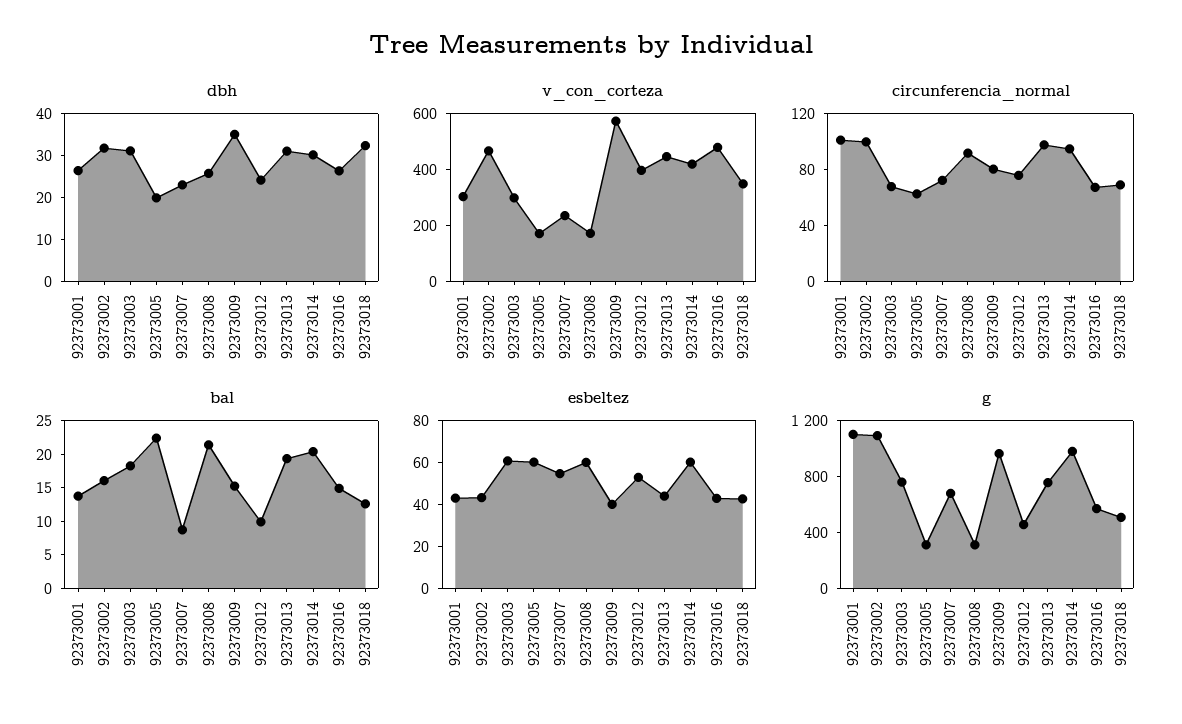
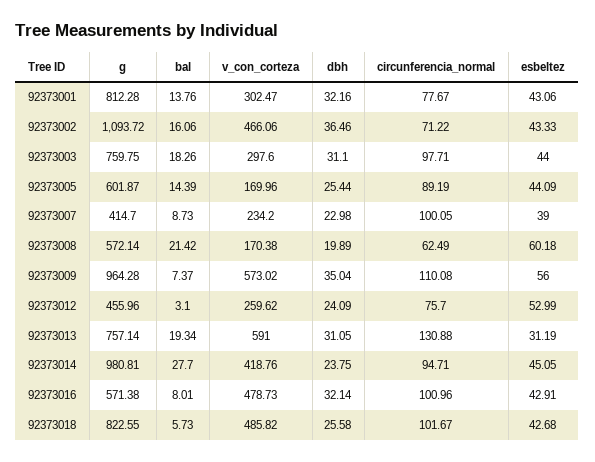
  {
    "dbh": {
-     "92373001": 26,
+     "92373001": 32.16,
-     "92373002": 32,
+     "92373002": 36.46,
      "92373003": 31.1,
-     "92373005": 20,
+     "92373005": 25.44,
      "92373007": 22.98,
-     "92373008": 26,
+     "92373008": 19.89,
      "92373009": 35.04,
      "92373012": 24.09,
      "92373013": 31.05,
-     "92373014": 30,
+     "92373014": 23.75,
-     "92373016": 26,
+     "92373016": 32.14,
-     "92373018": 32
+     "92373018": 25.58
    },
    "v_con_corteza": {
      "92373001": 302.47,
      "92373002": 466.06,
      "92373003": 297.6,
      "92373005": 169.96,
      "92373007": 234.2,
      "92373008": 170.38,
      "92373009": 573.02,
-     "92373012": 400,
+     "92373012": 259.62,
-     "92373013": 450,
+     "92373013": 591,
      "92373014": 418.76,
      "92373016": 478.73,
-     "92373018": 350
+     "92373018": 485.82
    },
    "circunferencia_normal": {
-     "92373001": 100,
+     "92373001": 77.67,
-     "92373002": 100,
+     "92373002": 71.22,
-     "92373003": 70,
+     "92373003": 97.71,
-     "92373005": 60,
+     "92373005": 89.19,
-     "92373007": 70,
+     "92373007": 100.05,
-     "92373008": 90,
+     "92373008": 62.49,
-     "92373009": 80,
+     "92373009": 110.08,
      "92373012": 75.7,
-     "92373013": 100,
+     "92373013": 130.88,
      "92373014": 94.71,
-     "92373016": 70,
+     "92373016": 100.96,
-     "92373018": 70
+     "92373018": 101.67
    },
    "bal": {
      "92373001": 13.76,
      "92373002": 16.06,
      "92373003": 18.26,
-     "92373005": 22.5,
+     "92373005": 14.39,
      "92373007": 8.73,
      "92373008": 21.42,
-     "92373009": 15,
+     "92373009": 7.37,
-     "92373012": 10,
+     "92373012": 3.1,
      "92373013": 19.34,
-     "92373014": 20,
+     "92373014": 27.7,
-     "92373016": 15,
+     "92373016": 8.01,
-     "92373018": 12.5
+     "92373018": 5.73
    },
    "esbeltez": {
      "92373001": 43.06,
      "92373002": 43.33,
-     "92373003": 60,
+     "92373003": 44,
-     "92373005": 60,
+     "92373005": 44.09,
-     "92373007": 55,
+     "92373007": 39,
      "92373008": 60.18,
-     "92373009": 40,
+     "92373009": 56,
      "92373012": 52.99,
-     "92373013": 45,
+     "92373013": 31.19,
-     "92373014": 60,
+     "92373014": 45.05,
      "92373016": 42.91,
      "92373018": 42.68
    },
    "g": {
-     "92373001": 1100,
+     "92373001": 812.28,
      "92373002": 1093.72,
      "92373003": 759.75,
-     "92373005": 300,
+     "92373005": 601.87,
-     "92373007": 700,
+     "92373007": 414.7,
-     "92373008": 300,
+     "92373008": 572.14,
      "92373009": 964.28,
      "92373012": 455.96,
      "92373013": 757.14,
      "92373014": 980.81,
      "92373016": 571.38,
-     "92373018": 500
+     "92373018": 822.55
    }
  }

